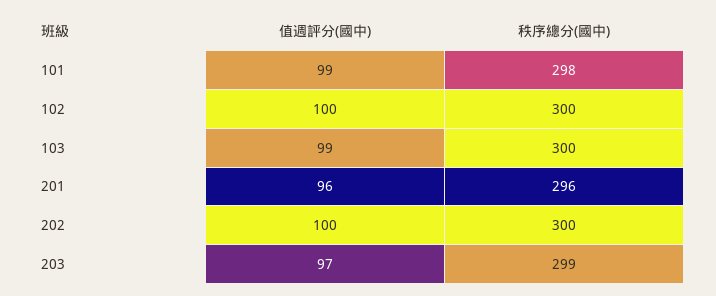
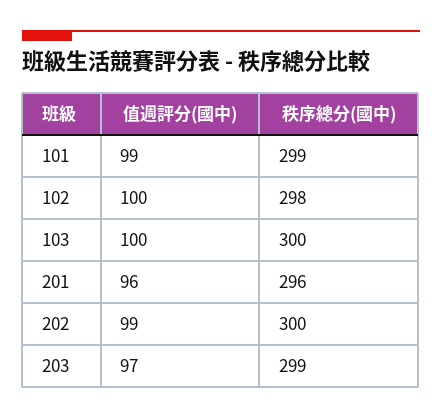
  {
    "值週評分(國中)": {
      "101": 99,
      "102": 100,
-     "103": 99,
+     "103": 100,
      "201": 96,
-     "202": 100,
+     "202": 99,
      "203": 97
    },
    "秩序總分(國中)": {
-     "101": 298,
+     "101": 299,
-     "102": 300,
+     "102": 298,
      "103": 300,
      "201": 296,
      "202": 300,
      "203": 299
    }
  }

